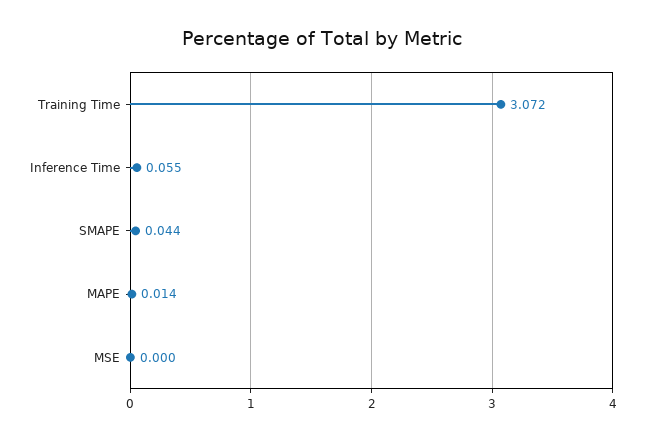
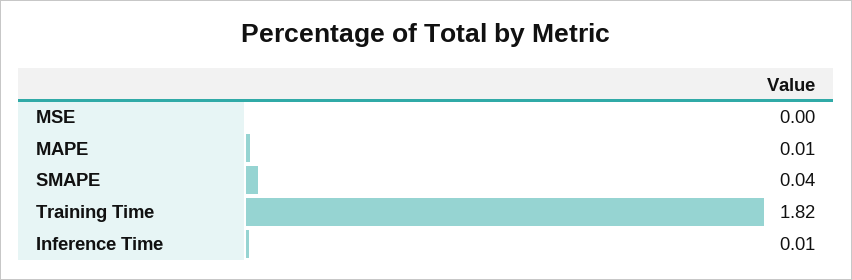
  {
-   "Training Time": 3.072,
+   "Training Time": 1.82,
-   "Inference Time": 0.055,
+   "Inference Time": 0.01,
    "SMAPE": 0.044,
    "MAPE": 0.014,
    "MSE": 0
  }

